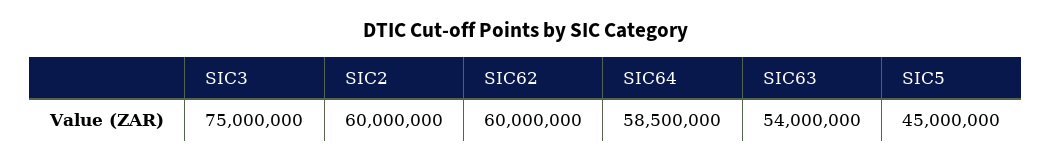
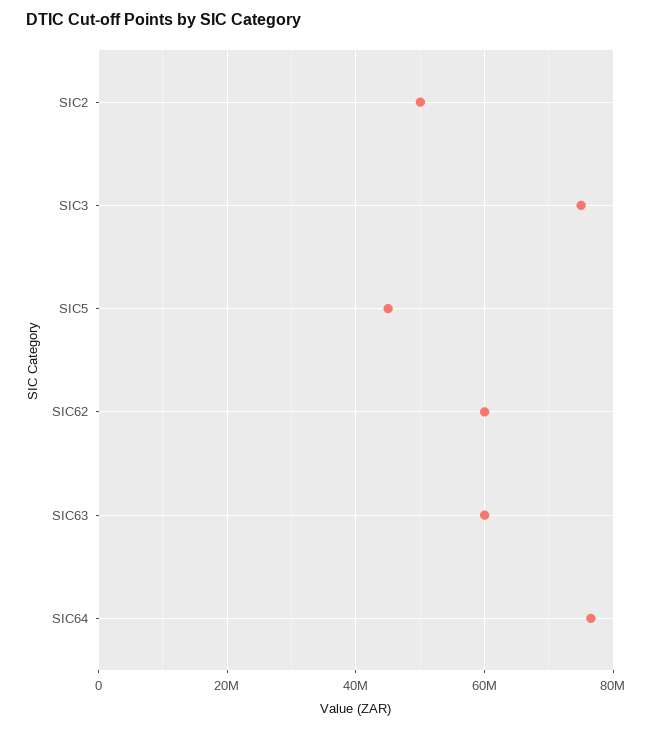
  {
    "SIC3": 75000000,
-   "SIC2": 60000000,
+   "SIC2": 50000000,
    "SIC62": 60000000,
-   "SIC64": 58500000,
+   "SIC64": 76000000,
-   "SIC63": 54000000,
+   "SIC63": 60000000,
    "SIC5": 45000000
  }

